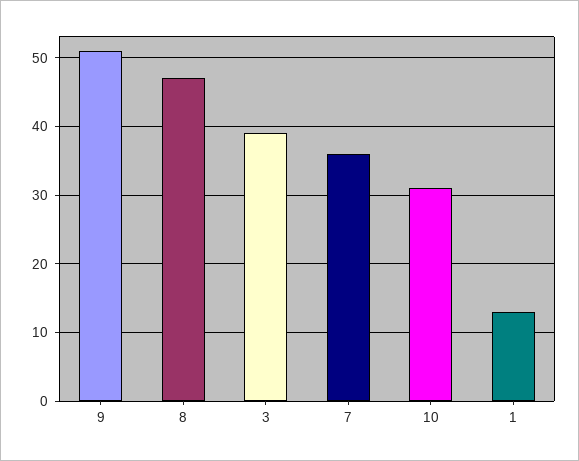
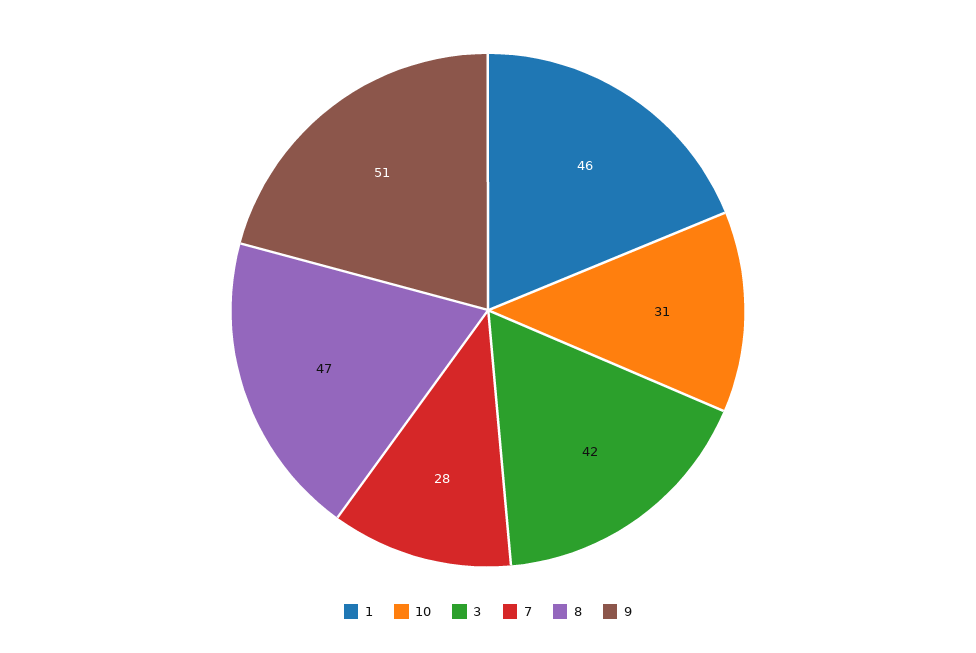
  {
    "9": 51,
    "8": 47,
-   "3": 39,
+   "3": 42,
-   "7": 36,
+   "7": 28,
    "10": 31,
-   "1": 13
+   "1": 46
  }

